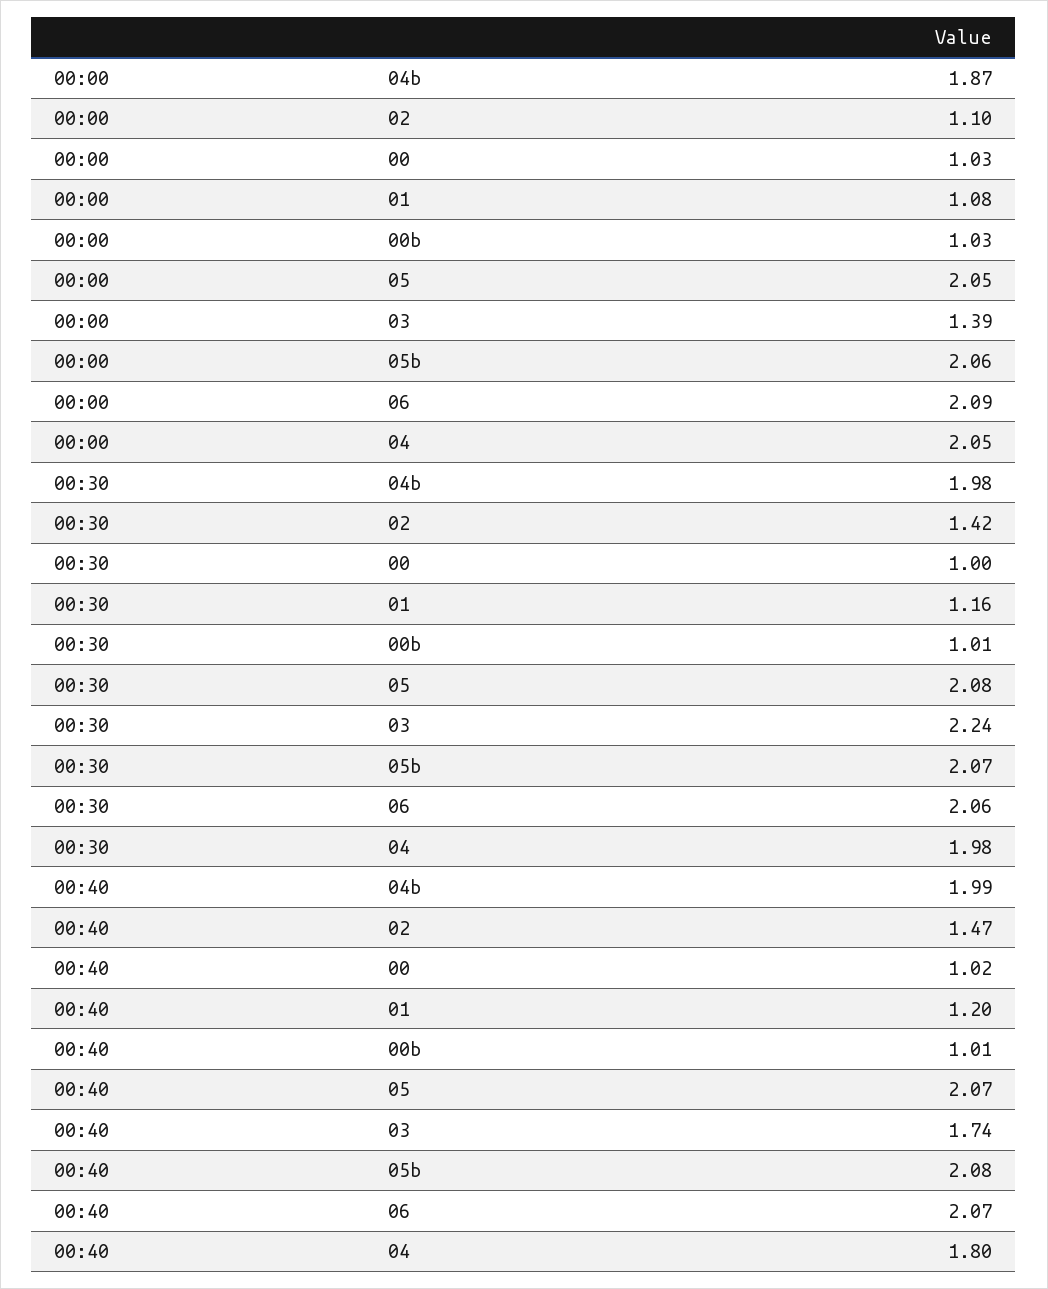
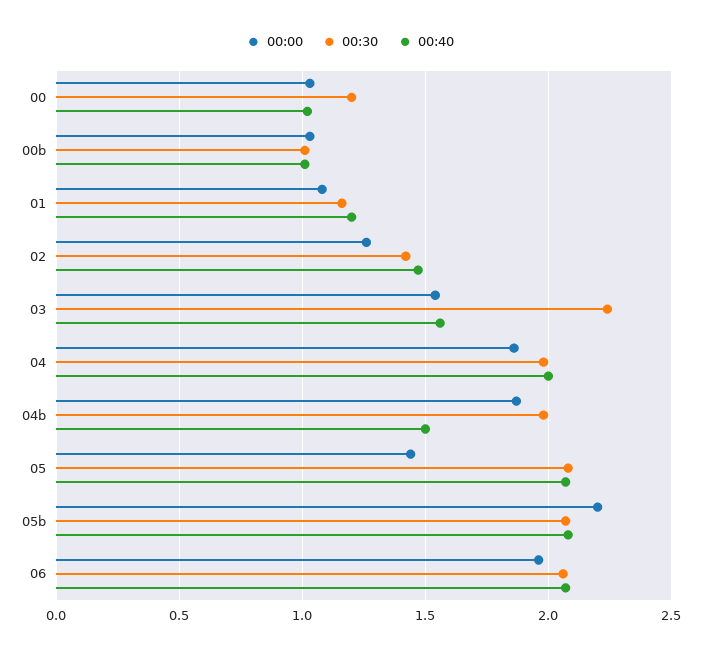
  {
    "00:00": {
      "04b": 1.87,
-     "02": 1.1,
+     "02": 1.25,
      "00": 1.03,
      "01": 1.08,
      "00b": 1.03,
-     "05": 2.05,
+     "05": 1.45,
-     "03": 1.39,
+     "03": 1.55,
-     "05b": 2.06,
+     "05b": 2.2,
-     "06": 2.09,
+     "06": 1.95,
-     "04": 2.05
+     "04": 1.85
    },
    "00:30": {
      "04b": 1.98,
      "02": 1.42,
-     "00": 1,
+     "00": 1.2,
      "01": 1.16,
      "00b": 1.01,
      "05": 2.08,
      "03": 2.24,
      "05b": 2.07,
      "06": 2.06,
      "04": 1.98
    },
    "00:40": {
-     "04b": 1.99,
+     "04b": 1.5,
      "02": 1.47,
      "00": 1.02,
      "01": 1.2,
      "00b": 1.01,
      "05": 2.07,
-     "03": 1.74,
+     "03": 1.55,
      "05b": 2.08,
      "06": 2.07,
-     "04": 1.8
+     "04": 2
    }
  }

